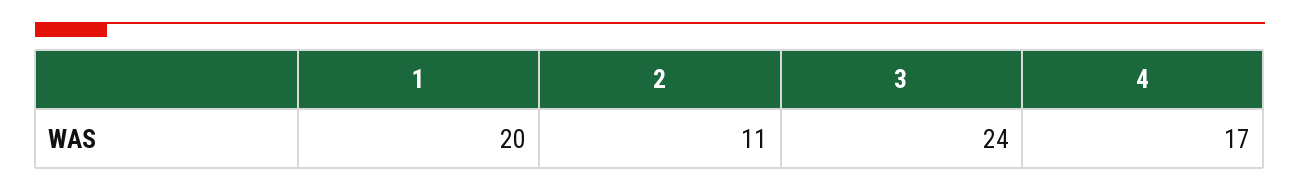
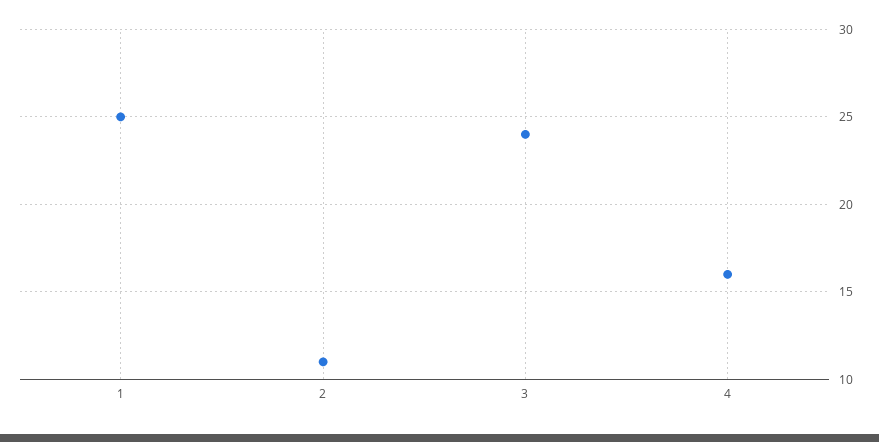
  {
-   "1": 20,
+   "1": 25,
    "2": 11,
    "3": 24,
-   "4": 17
+   "4": 16
  }

